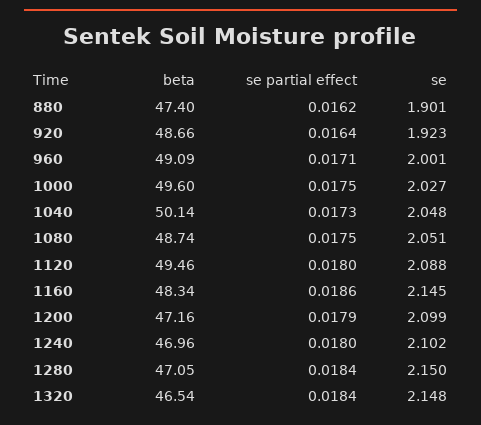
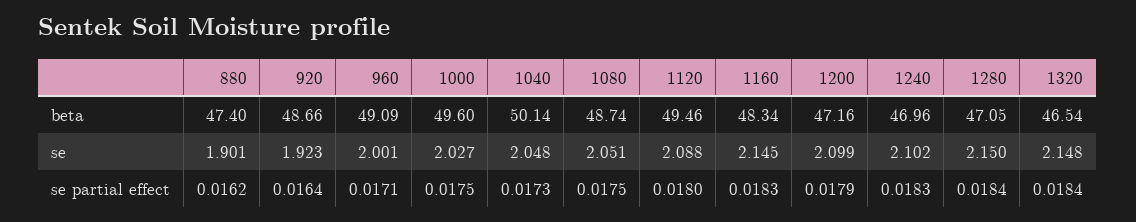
  {
    "beta": {
      "880": 47.4,
      "920": 48.66,
      "960": 49.09,
      "1000": 49.6,
      "1040": 50.14,
      "1080": 48.74,
      "1120": 49.46,
      "1160": 48.34,
      "1200": 47.16,
      "1240": 46.96,
      "1280": 47.05,
      "1320": 46.54
    },
    "se partial effect": {
      "880": 0.0162,
      "920": 0.0164,
      "960": 0.0171,
      "1000": 0.0175,
      "1040": 0.0173,
      "1080": 0.0175,
      "1120": 0.018,
-     "1160": 0.0186,
+     "1160": 0.0183,
      "1200": 0.0179,
-     "1240": 0.018,
+     "1240": 0.0183,
      "1280": 0.0184,
      "1320": 0.0184
    },
    "se": {
      "880": 1.901,
      "920": 1.923,
      "960": 2.001,
      "1000": 2.027,
      "1040": 2.048,
      "1080": 2.051,
      "1120": 2.088,
      "1160": 2.145,
      "1200": 2.099,
      "1240": 2.102,
      "1280": 2.15,
      "1320": 2.148
    }
  }

